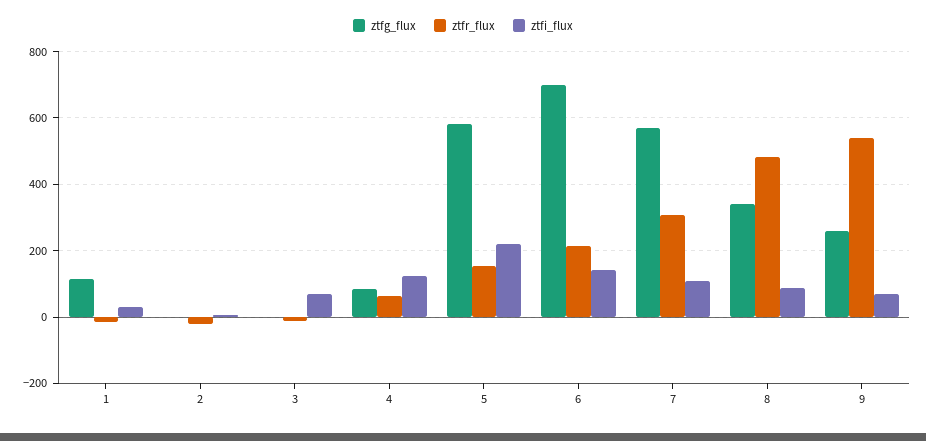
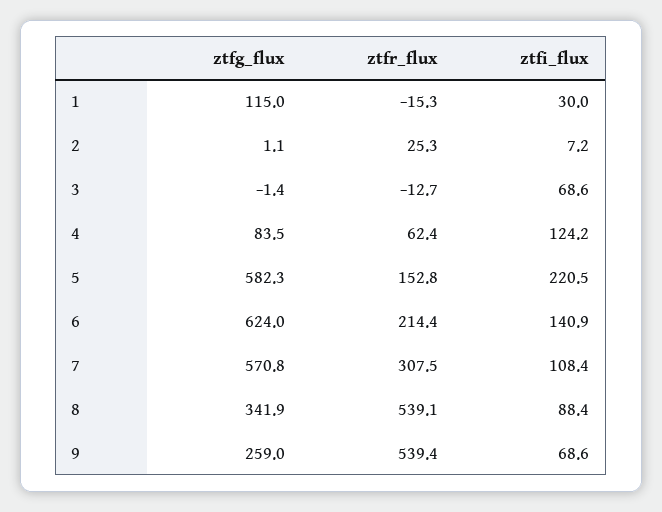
  {
    "ztfg_flux": {
      "1": 115,
      "2": 1.1,
      "3": -1.4,
      "4": 83.5,
      "5": 582.3,
-     "6": 700,
+     "6": 624,
      "7": 570.8,
      "8": 341.9,
      "9": 259
    },
    "ztfr_flux": {
      "1": -15.3,
-     "2": -20,
+     "2": 25.3,
      "3": -12.7,
      "4": 62.4,
      "5": 152.8,
      "6": 214.4,
      "7": 307.5,
-     "8": 480,
+     "8": 539.1,
      "9": 539.4
    },
    "ztfi_flux": {
      "1": 30,
      "2": 7.2,
      "3": 68.6,
      "4": 124.2,
      "5": 220.5,
      "6": 140.9,
      "7": 108.4,
      "8": 88.4,
      "9": 68.6
    }
  }

